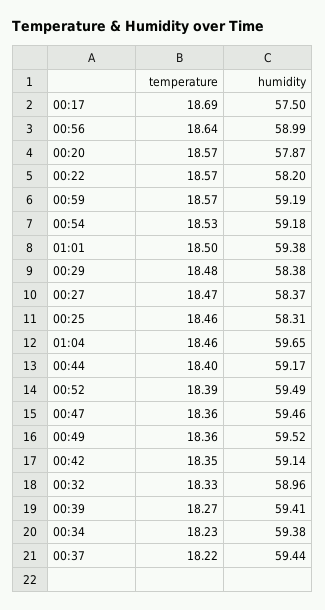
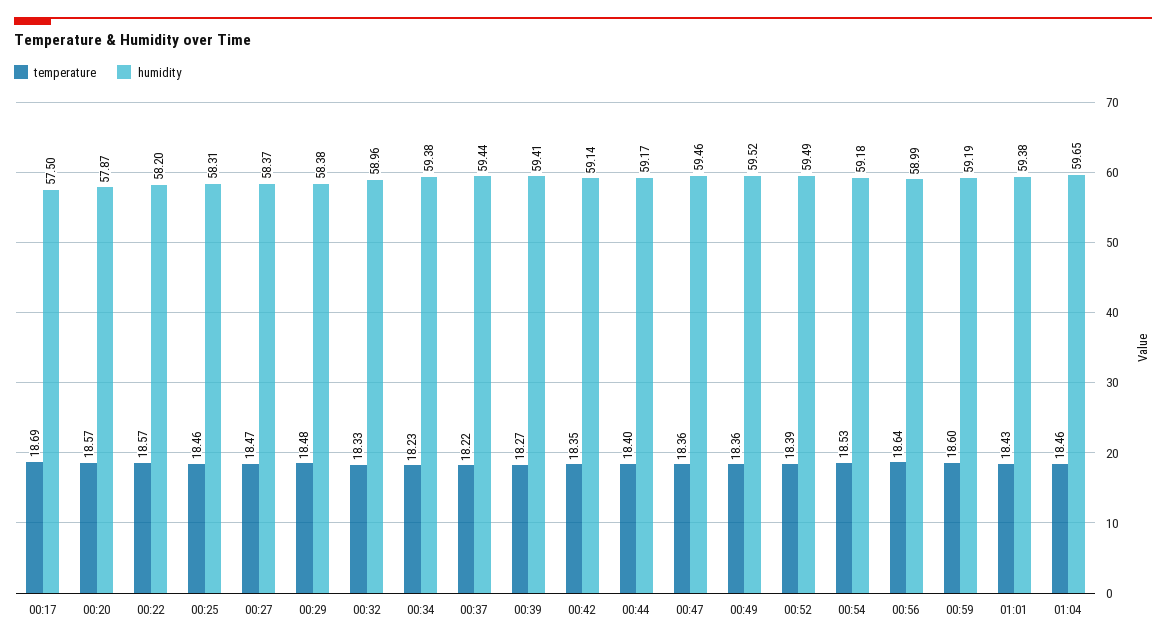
  {
    "temperature": {
      "00:17": 18.69,
      "00:56": 18.64,
      "00:20": 18.57,
      "00:22": 18.57,
-     "00:59": 18.57,
+     "00:59": 18.6,
      "00:54": 18.53,
-     "01:01": 18.5,
+     "01:01": 18.43,
      "00:29": 18.48,
      "00:27": 18.47,
      "00:25": 18.46,
      "01:04": 18.46,
      "00:44": 18.4,
      "00:52": 18.39,
      "00:47": 18.36,
      "00:49": 18.36,
      "00:42": 18.35,
      "00:32": 18.33,
      "00:39": 18.27,
      "00:34": 18.23,
      "00:37": 18.22
    },
    "humidity": {
      "00:17": 57.5,
      "00:56": 58.99,
      "00:20": 57.87,
      "00:22": 58.2,
      "00:59": 59.19,
      "00:54": 59.18,
      "01:01": 59.38,
      "00:29": 58.38,
      "00:27": 58.37,
      "00:25": 58.31,
      "01:04": 59.65,
      "00:44": 59.17,
      "00:52": 59.49,
      "00:47": 59.46,
      "00:49": 59.52,
      "00:42": 59.14,
      "00:32": 58.96,
      "00:39": 59.41,
      "00:34": 59.38,
      "00:37": 59.44
    }
  }

